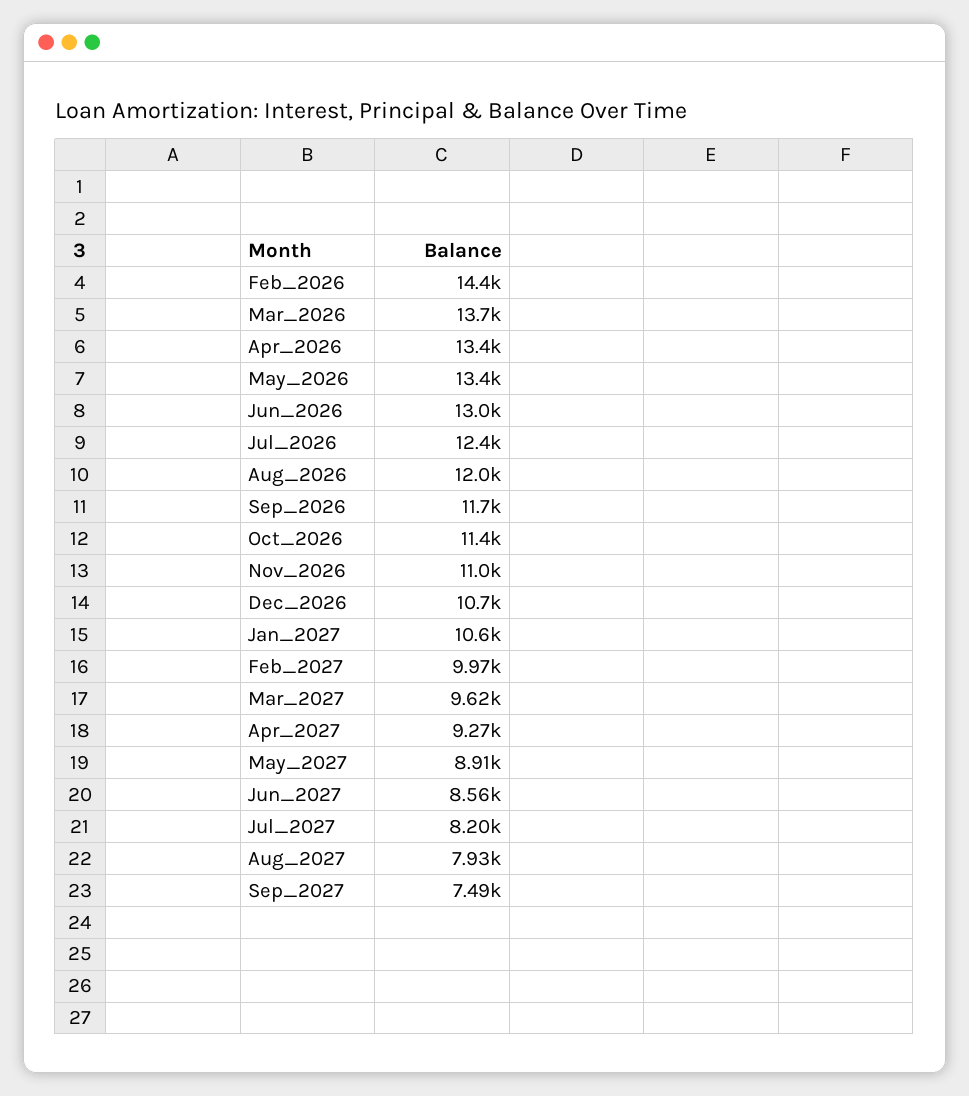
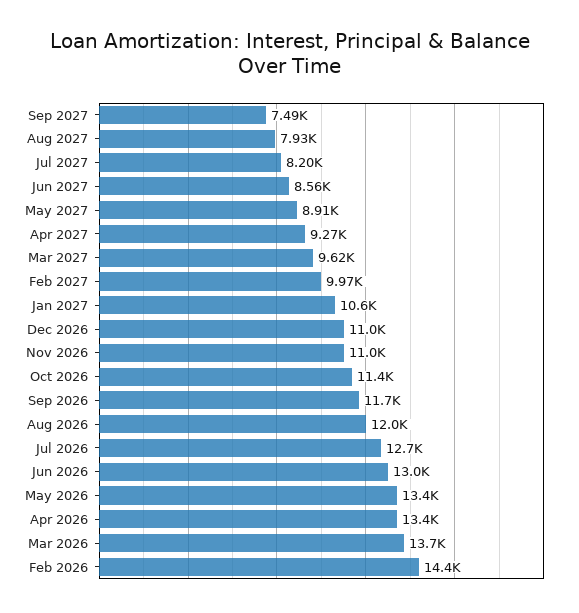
  {
    "Feb_2026": 14400,
    "Mar_2026": 13700,
    "Apr_2026": 13400,
    "May_2026": 13400,
    "Jun_2026": 13000,
-   "Jul_2026": 12400,
+   "Jul_2026": 12700,
    "Aug_2026": 12000,
    "Sep_2026": 11700,
    "Oct_2026": 11400,
    "Nov_2026": 11000,
-   "Dec_2026": 10700,
+   "Dec_2026": 11000,
    "Jan_2027": 10600,
    "Feb_2027": 9970,
    "Mar_2027": 9620,
    "Apr_2027": 9270,
    "May_2027": 8910,
    "Jun_2027": 8560,
    "Jul_2027": 8200,
    "Aug_2027": 7930,
    "Sep_2027": 7490
  }

